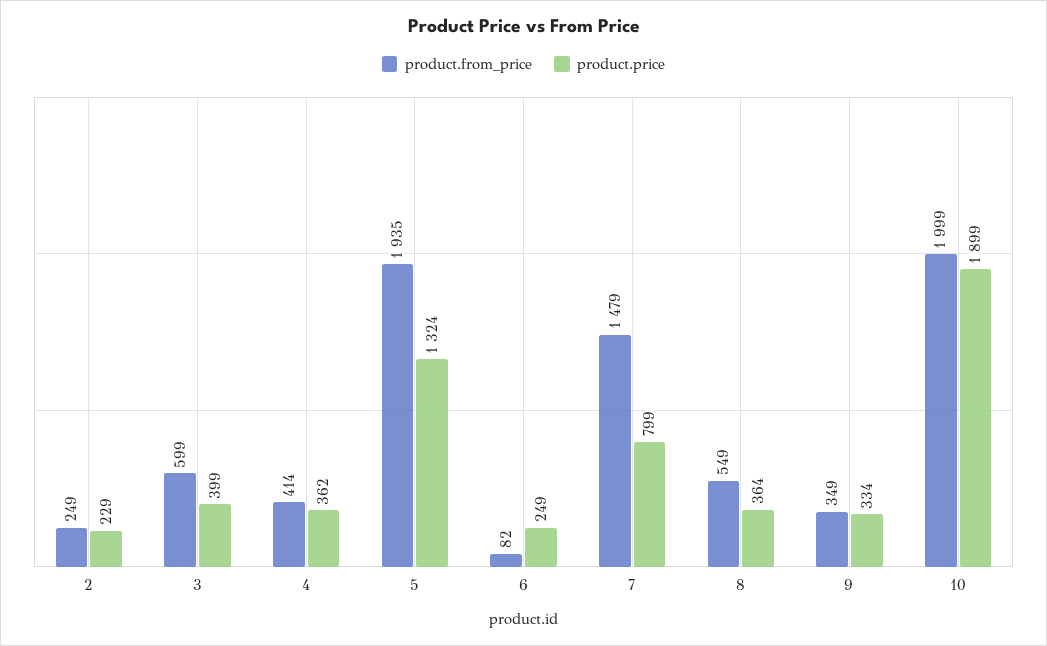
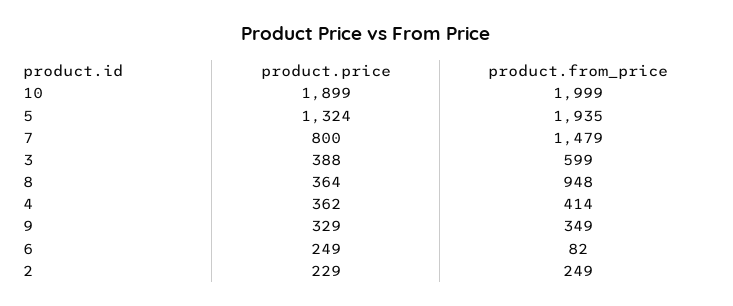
  {
    "product.from_price": {
      "2": 249,
      "3": 599,
      "4": 414,
      "5": 1935,
      "6": 82,
      "7": 1479,
-     "8": 549,
+     "8": 948,
      "9": 349,
      "10": 1999
    },
    "product.price": {
      "2": 229,
-     "3": 399,
+     "3": 388,
      "4": 362,
      "5": 1324,
      "6": 249,
-     "7": 799,
+     "7": 800,
      "8": 364,
-     "9": 334,
+     "9": 329,
      "10": 1899
    }
  }

